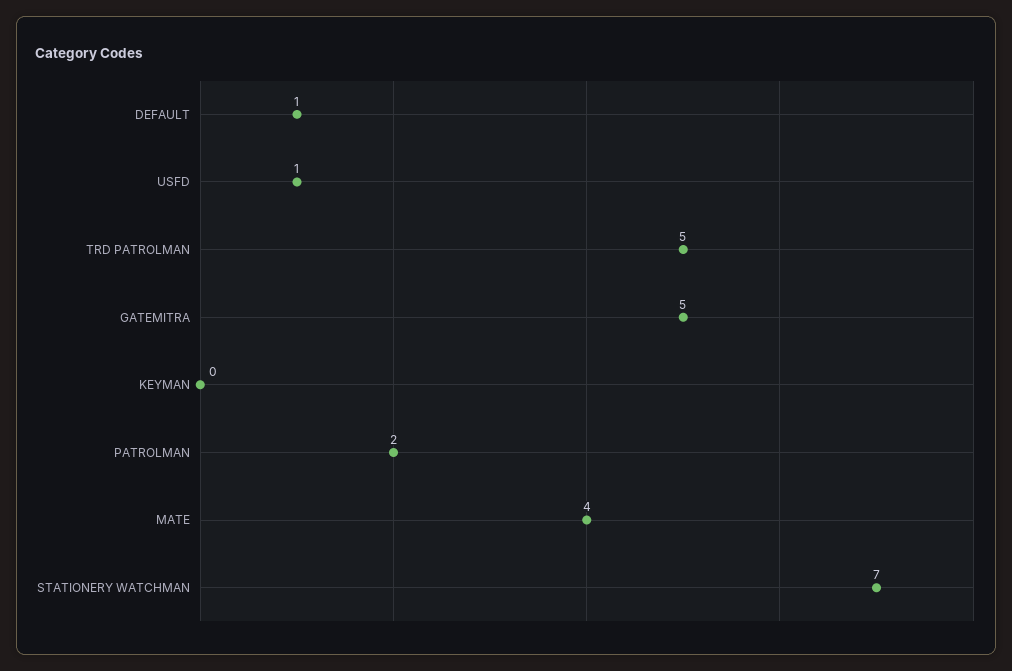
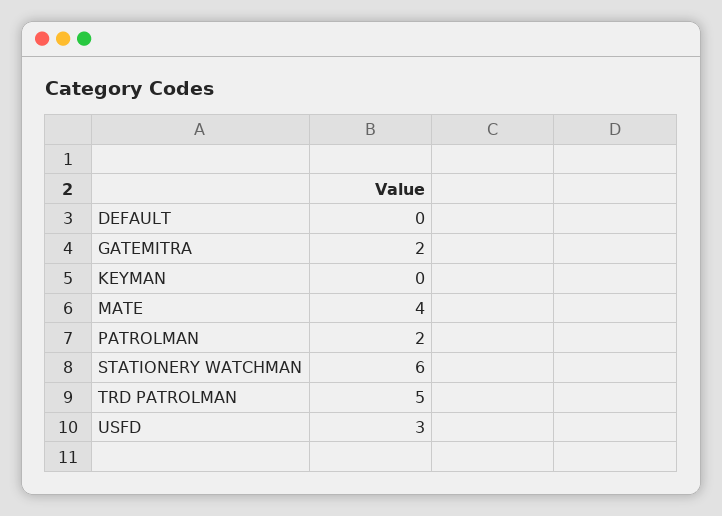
  {
-   "DEFAULT": 1,
+   "DEFAULT": 0,
-   "USFD": 1,
+   "USFD": 3,
    "TRD PATROLMAN": 5,
-   "GATEMITRA": 5,
+   "GATEMITRA": 2,
    "KEYMAN": 0,
    "PATROLMAN": 2,
    "MATE": 4,
-   "STATIONERY WATCHMAN": 7
+   "STATIONERY WATCHMAN": 6
  }

